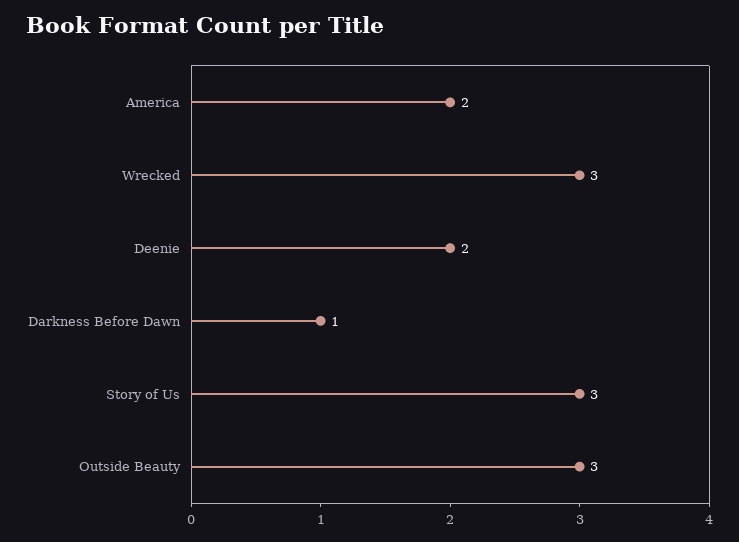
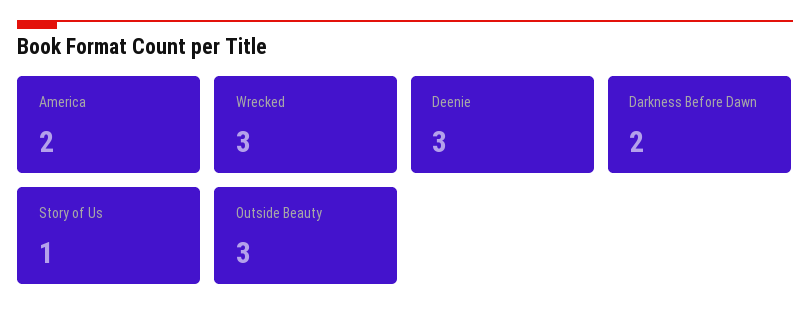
  {
    "America": 2,
    "Wrecked": 3,
-   "Deenie": 2,
+   "Deenie": 3,
-   "Darkness Before Dawn": 1,
+   "Darkness Before Dawn": 2,
-   "Story of Us": 3,
+   "Story of Us": 1,
    "Outside Beauty": 3
  }

